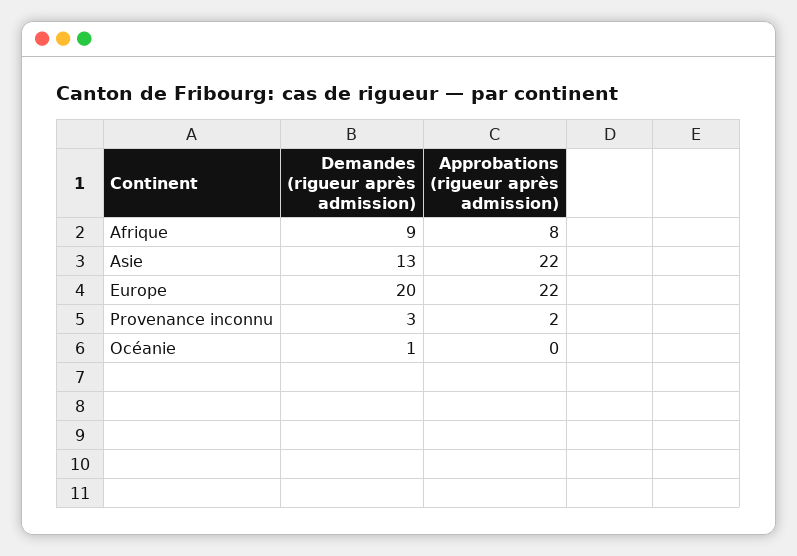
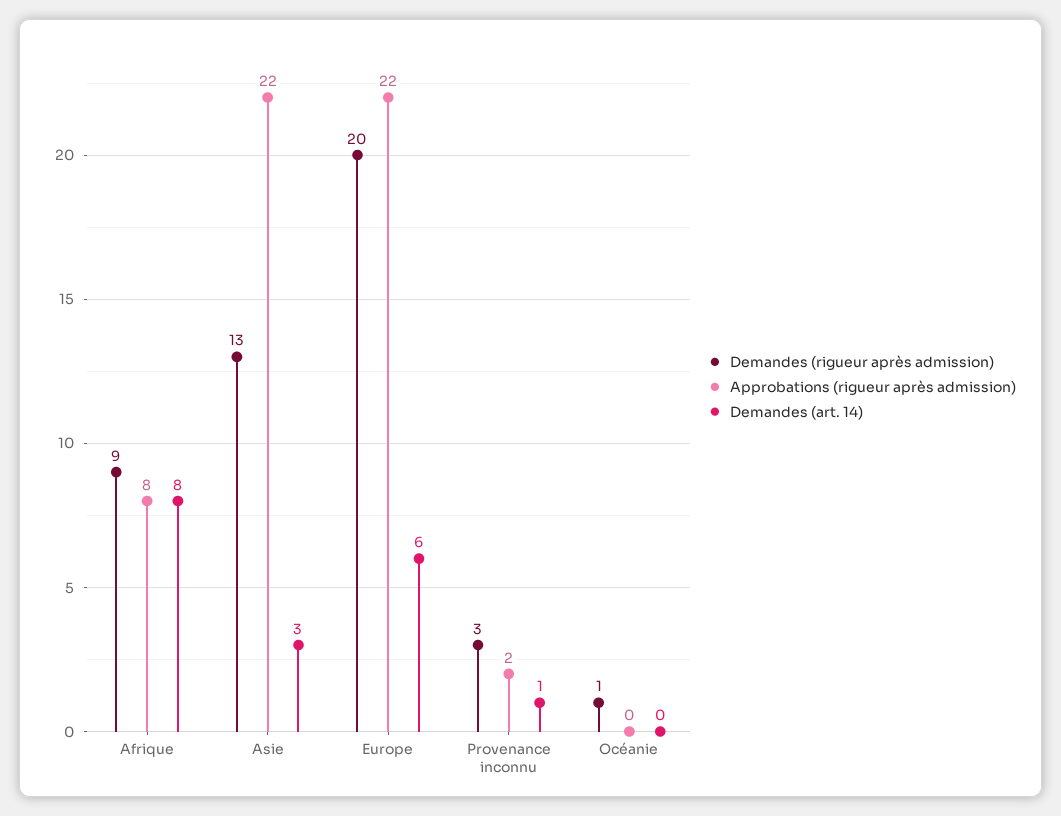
  {
    "Demandes (rigueur après admission)": {
      "Afrique": 9,
      "Asie": 13,
      "Europe": 20,
      "Provenance inconnu": 3,
      "Océanie": 1
    },
    "Approbations (rigueur après admission)": {
      "Afrique": 8,
      "Asie": 22,
      "Europe": 22,
      "Provenance inconnu": 2,
      "Océanie": 0
-   }
+   },
+   "Demandes (art. 14)": {
+     "Afrique": 8,
+     "Asie": 3,
+     "Europe": 6,
+     "Provenance inconnu": 1,
+     "Océanie": 0
+   }
  }

